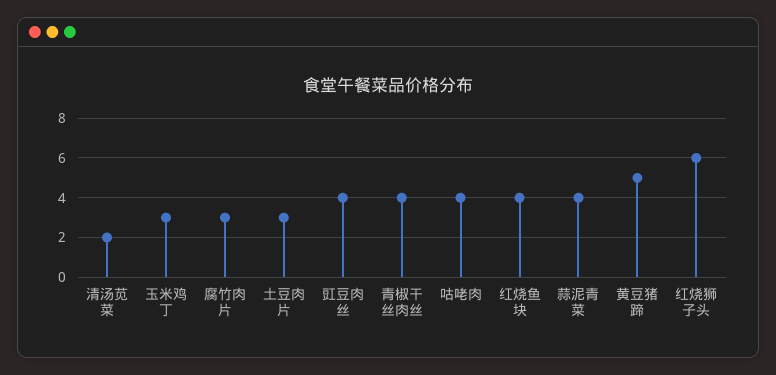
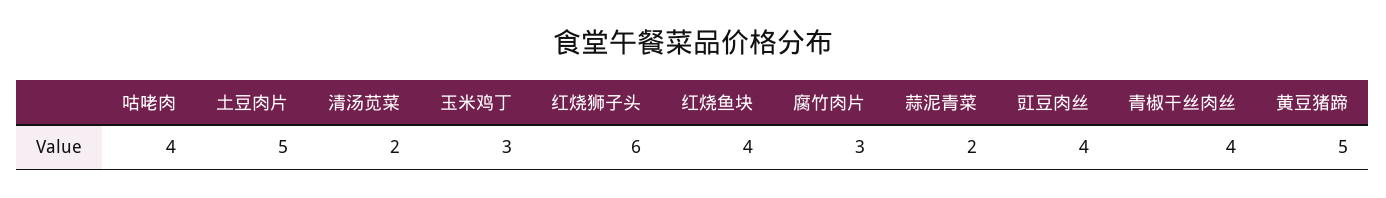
  {
    "清汤苋菜": 2,
    "玉米鸡丁": 3,
    "腐竹肉片": 3,
-   "土豆肉片": 3,
+   "土豆肉片": 5,
    "豇豆肉丝": 4,
    "青椒干丝肉丝": 4,
    "咕咾肉": 4,
    "红烧鱼块": 4,
-   "蒜泥青菜": 4,
+   "蒜泥青菜": 2,
    "黄豆猪蹄": 5,
    "红烧狮子头": 6
  }

